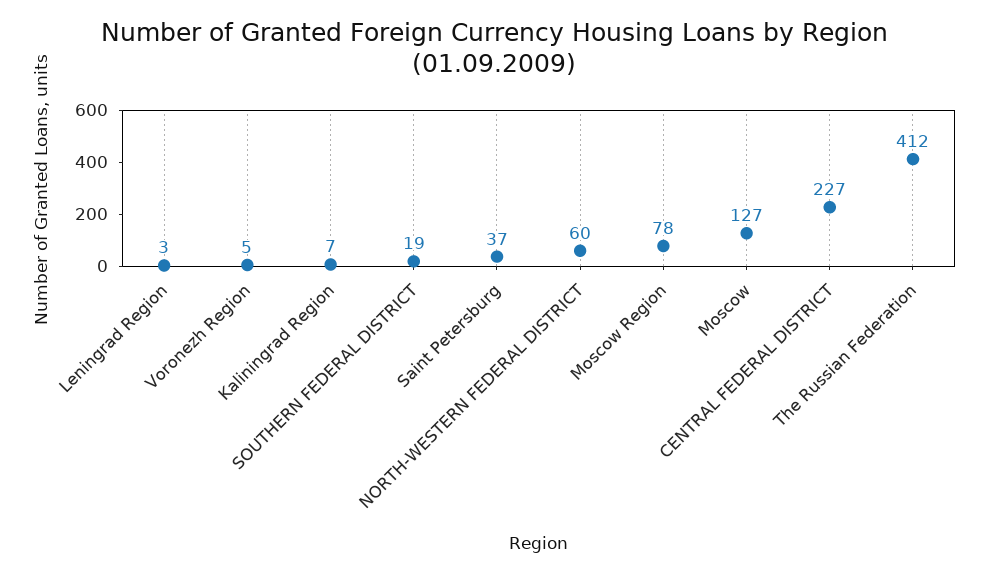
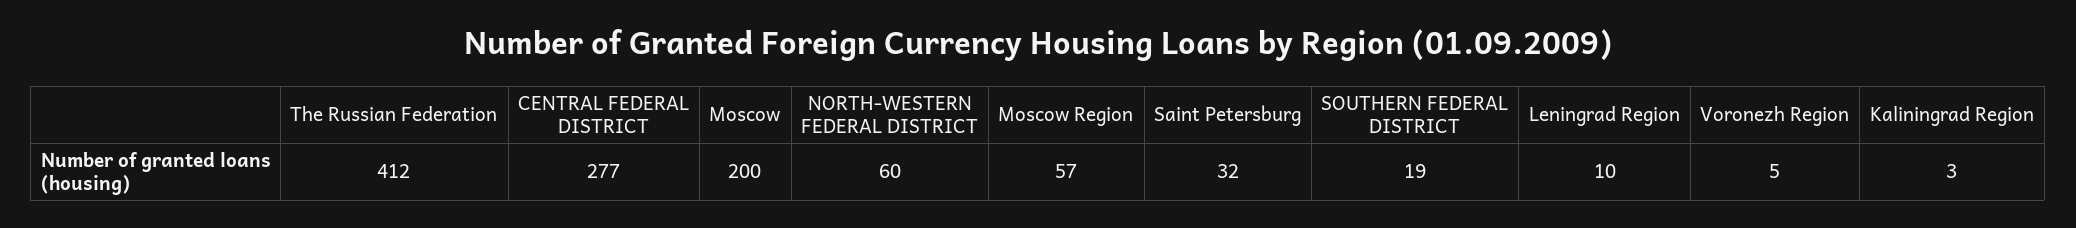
  {
-   "Leningrad Region": 3,
+   "Leningrad Region": 10,
    "Voronezh Region": 5,
-   "Kaliningrad Region": 7,
+   "Kaliningrad Region": 3,
    "SOUTHERN FEDERAL DISTRICT": 19,
-   "Saint Petersburg": 37,
+   "Saint Petersburg": 32,
    "NORTH-WESTERN FEDERAL DISTRICT": 60,
-   "Moscow Region": 78,
+   "Moscow Region": 57,
-   "Moscow": 127,
+   "Moscow": 200,
-   "CENTRAL FEDERAL DISTRICT": 227,
+   "CENTRAL FEDERAL DISTRICT": 277,
    "The Russian Federation": 412
  }

